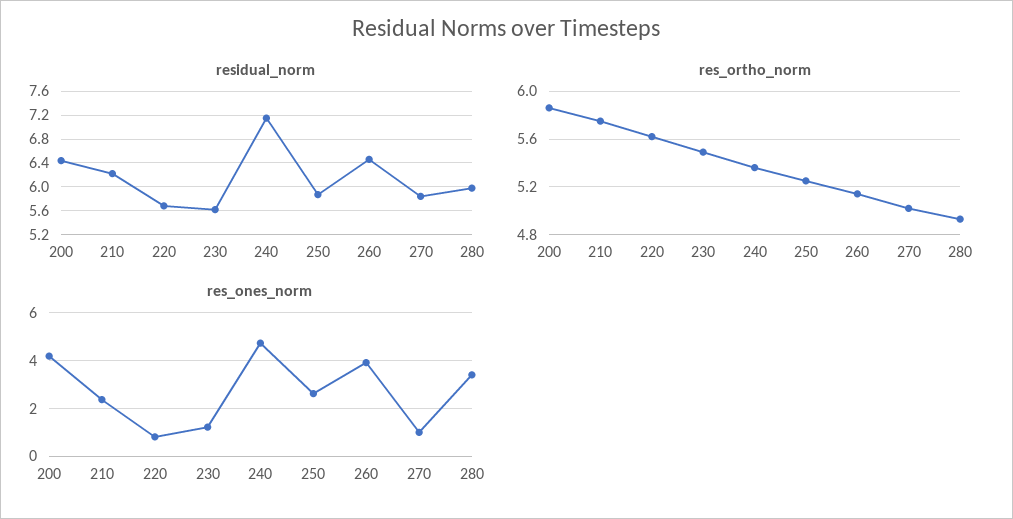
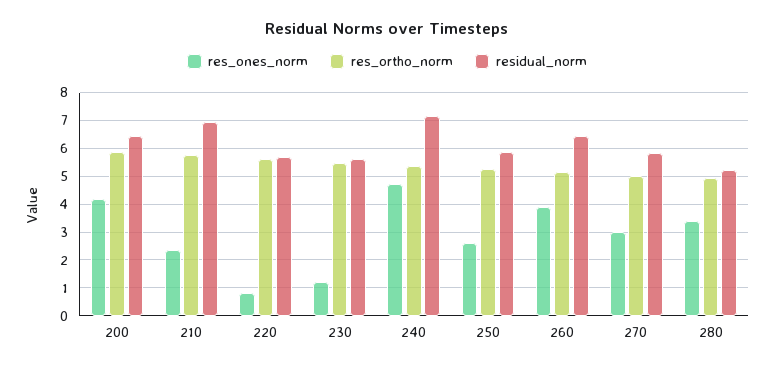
  {
    "residual_norm": {
      "200": 6.4,
-     "210": 6.2,
+     "210": 7,
      "220": 5.6,
      "230": 5.6,
      "240": 7.2,
      "250": 5.8,
      "260": 6.4,
      "270": 5.8,
-     "280": 6
+     "280": 5.25
    },
    "res_ortho_norm": {
      "200": 5.9,
      "210": 5.8,
      "220": 5.6,
      "230": 5.5,
      "240": 5.4,
      "250": 5.3,
      "260": 5.1,
      "270": 5,
      "280": 4.9
    },
    "res_ones_norm": {
      "200": 4.25,
      "210": 2.25,
      "220": 0.75,
      "230": 1.25,
      "240": 4.75,
      "250": 2.5,
      "260": 4,
-     "270": 1,
+     "270": 3,
      "280": 3.5
    }
  }

